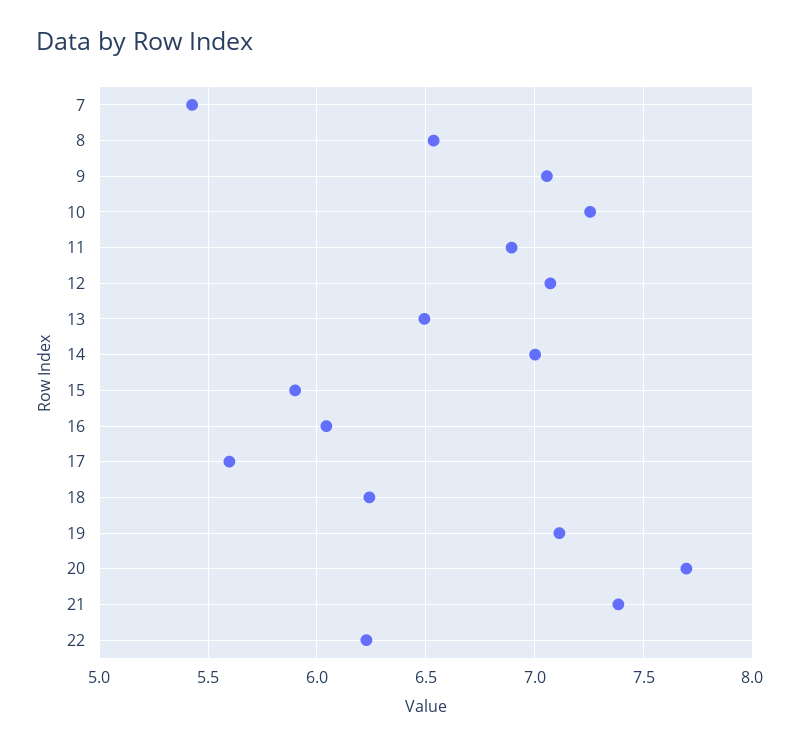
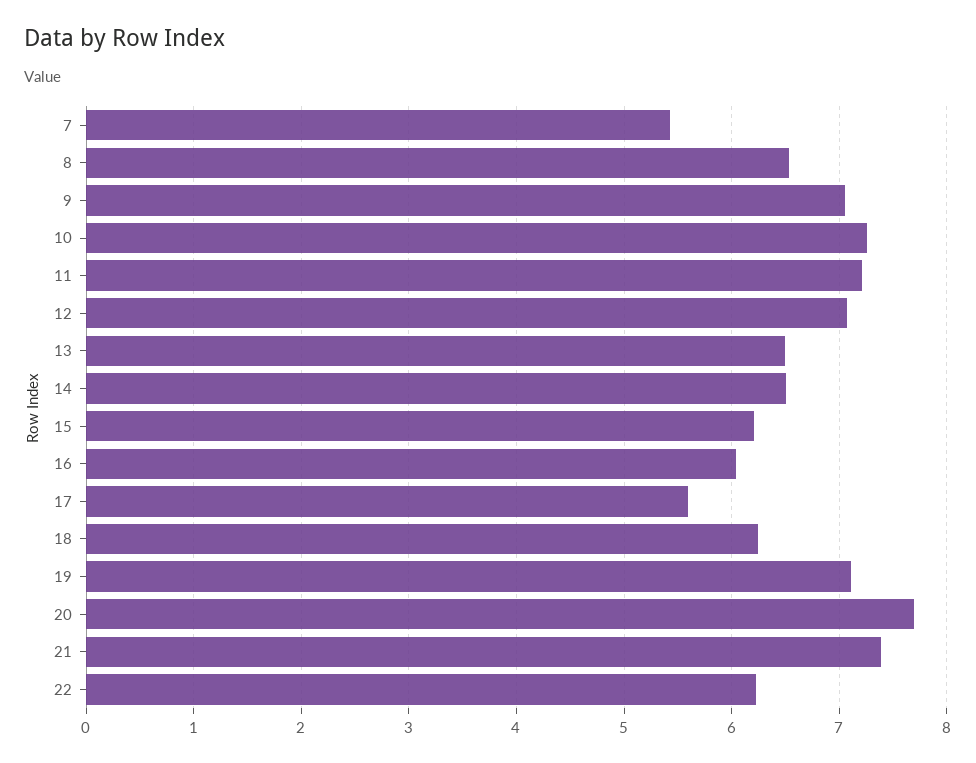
  {
    "7": 5.45,
    "8": 6.55,
    "9": 7.05,
    "10": 7.25,
-   "11": 6.9,
+   "11": 7.2,
    "12": 7.05,
    "13": 6.5,
-   "14": 7,
+   "14": 6.5,
-   "15": 5.9,
+   "15": 6.2,
    "16": 6.05,
    "17": 5.6,
    "18": 6.25,
    "19": 7.1,
    "20": 7.7,
    "21": 7.4,
    "22": 6.25
  }

